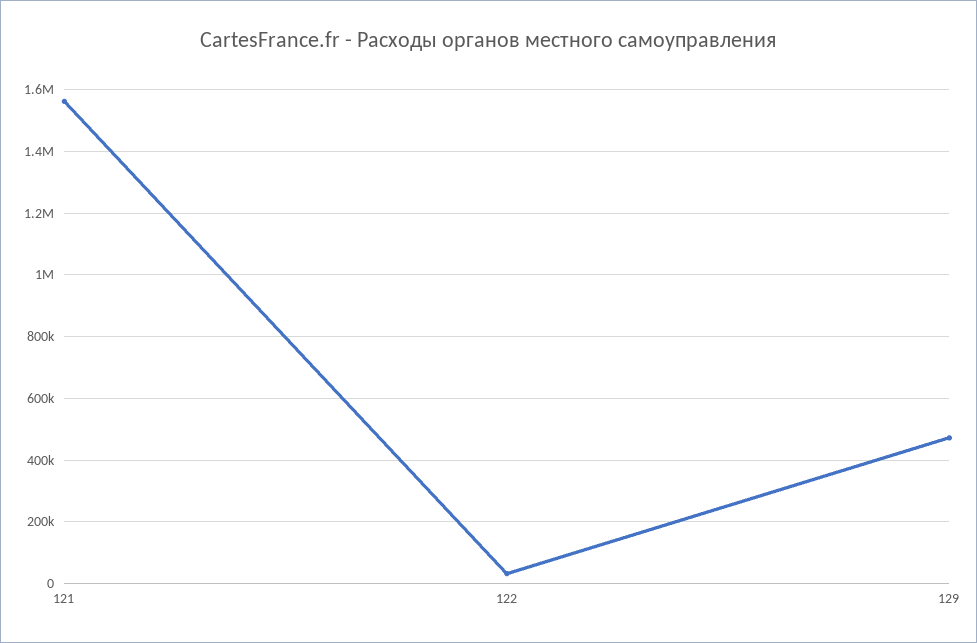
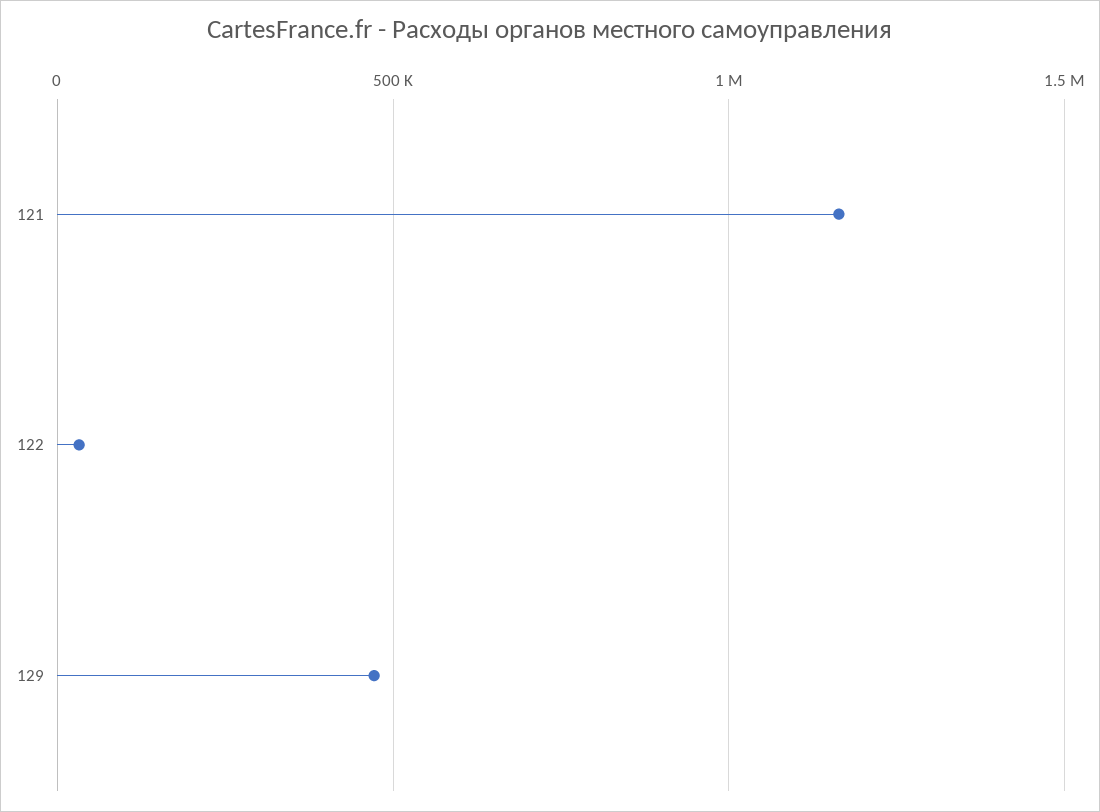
  {
-   "121": 1560000,
+   "121": 1150000,
    "122": 40000,
    "129": 480000
  }

